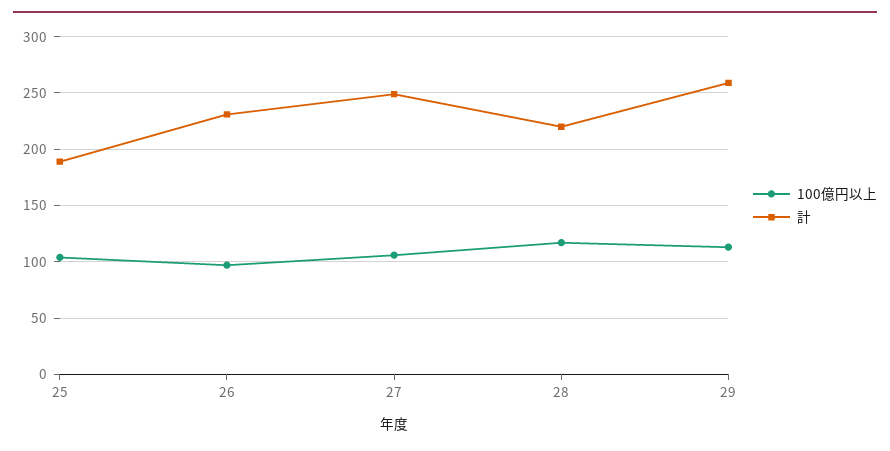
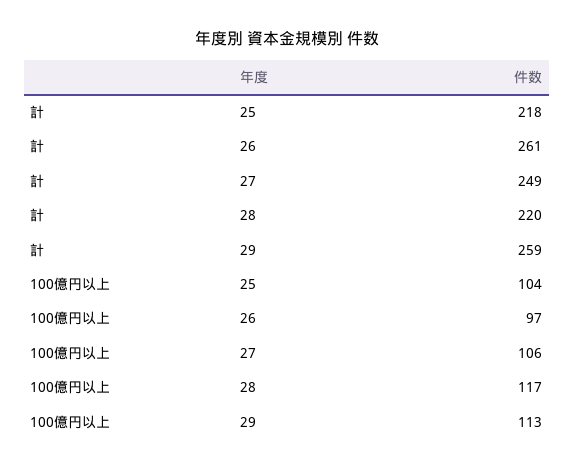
  {
    "100億円以上": {
      "25": 104,
      "26": 97,
      "27": 106,
      "28": 117,
      "29": 113
    },
    "計": {
-     "25": 190,
+     "25": 218,
-     "26": 230,
+     "26": 261,
      "27": 249,
      "28": 220,
      "29": 259
    }
  }

